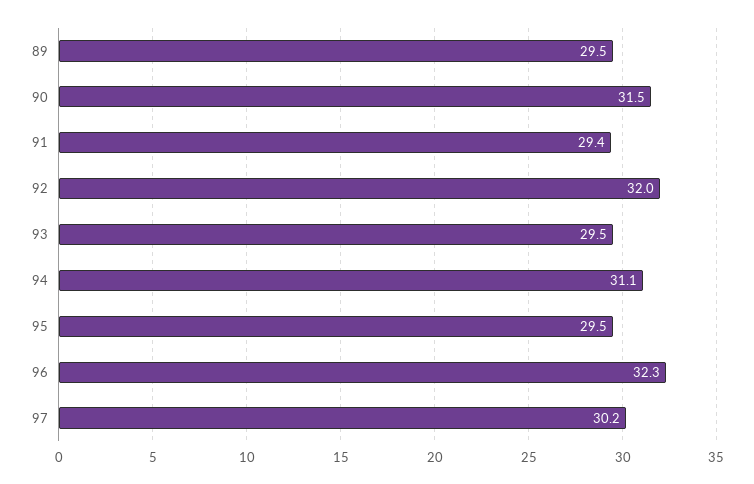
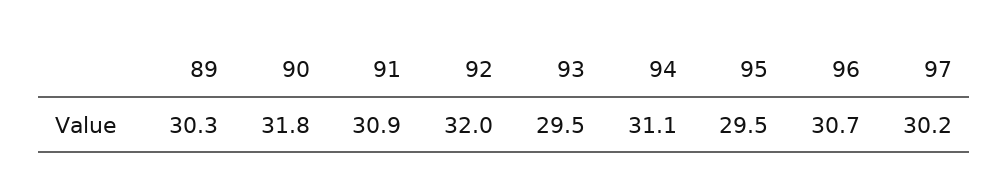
  {
-   "89": 29.5,
+   "89": 30.3,
-   "90": 31.5,
+   "90": 31.8,
-   "91": 29.4,
+   "91": 30.9,
    "92": 32,
    "93": 29.5,
    "94": 31.1,
    "95": 29.5,
-   "96": 32.3,
+   "96": 30.7,
    "97": 30.2
  }

